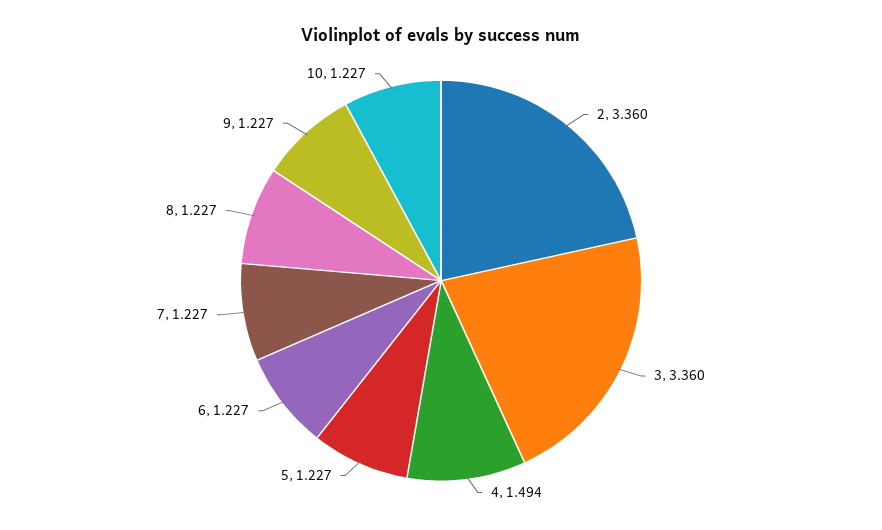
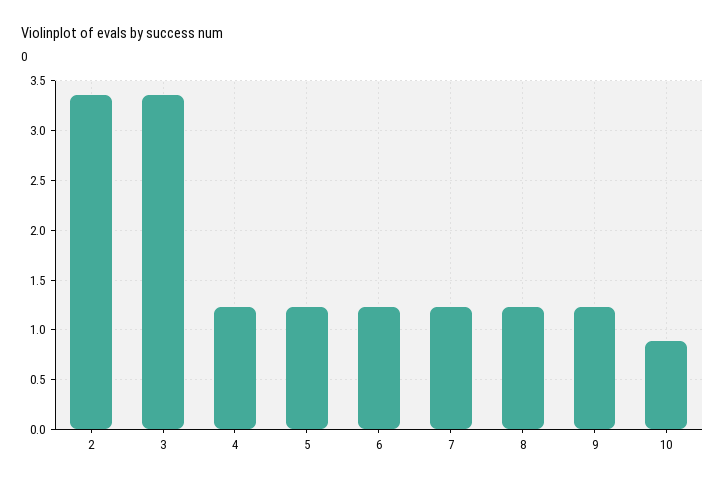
  {
    "2": 3.36,
    "3": 3.36,
-   "4": 1.494,
+   "4": 1.2,
    "5": 1.227,
    "6": 1.227,
    "7": 1.227,
    "8": 1.227,
    "9": 1.227,
-   "10": 1.227
+   "10": 0.9
  }

